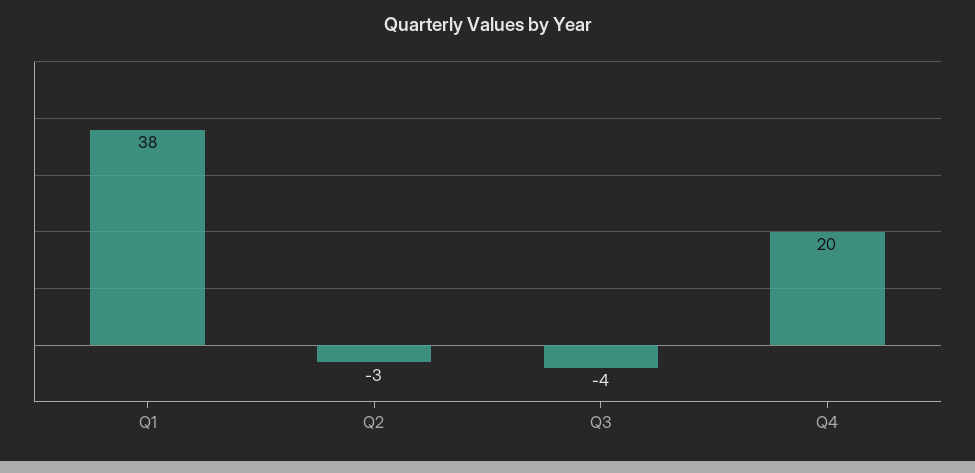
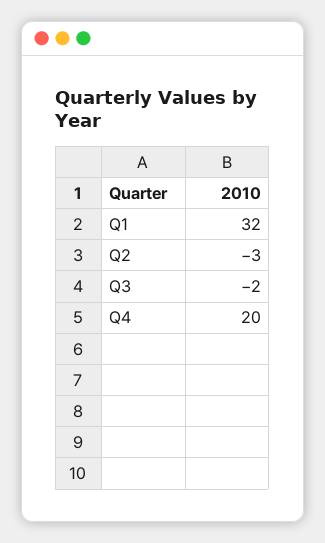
  {
-   "Q1": 38,
+   "Q1": 32,
    "Q2": -3,
-   "Q3": -4,
+   "Q3": -2,
    "Q4": 20
  }

